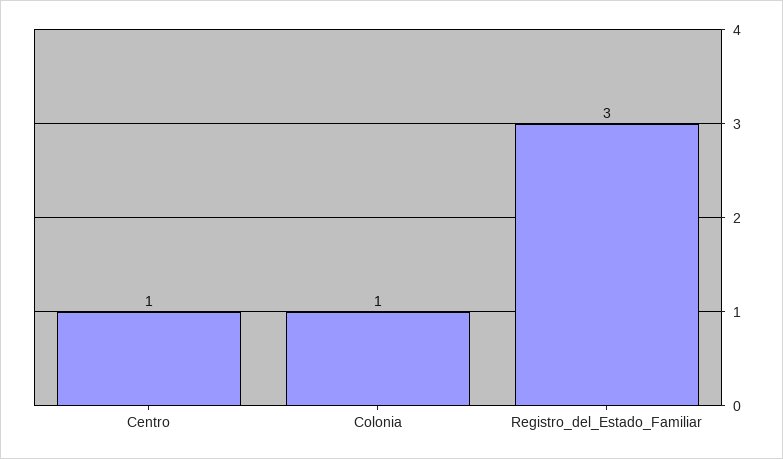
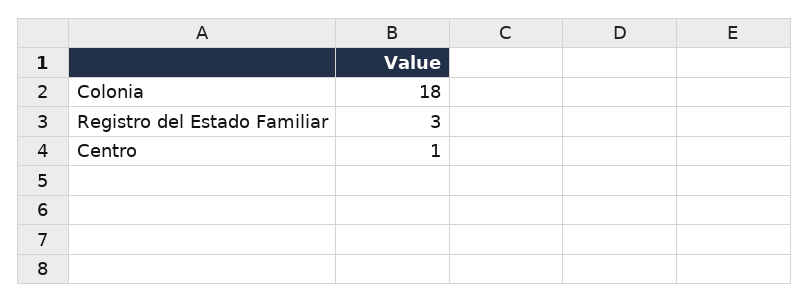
  {
    "Centro": 1,
-   "Colonia": 1,
+   "Colonia": 18,
    "Registro_del_Estado_Familiar": 3
  }

